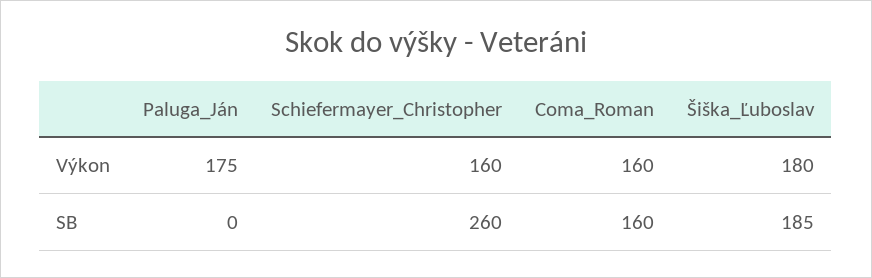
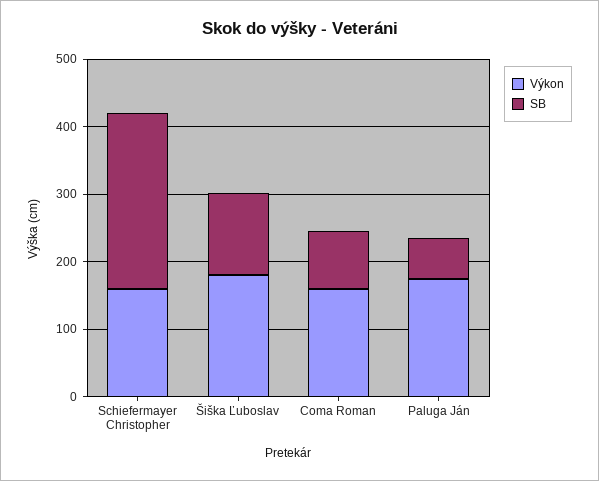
  {
    "Výkon": {
      "Paluga_Ján": 175,
      "Schiefermayer_Christopher": 160,
      "Coma_Roman": 160,
      "Šiška_Ľuboslav": 180
    },
    "SB": {
-     "Paluga_Ján": 0,
+     "Paluga_Ján": 60,
      "Schiefermayer_Christopher": 260,
-     "Coma_Roman": 160,
+     "Coma_Roman": 80,
-     "Šiška_Ľuboslav": 185
+     "Šiška_Ľuboslav": 120
    }
  }

